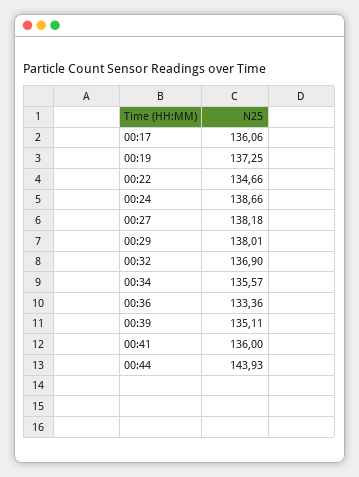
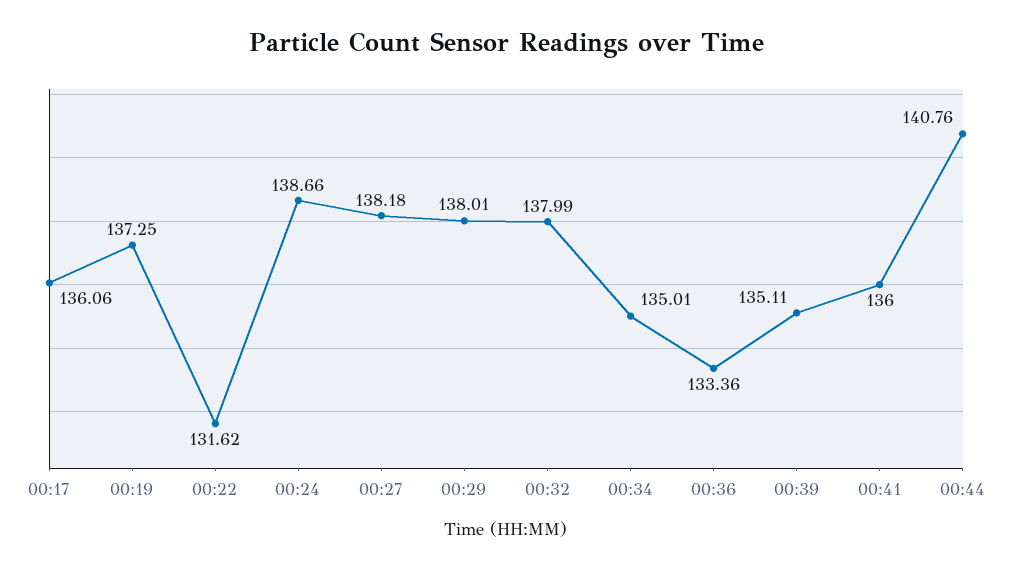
  {
    "00:17": 136.06,
    "00:19": 137.25,
-   "00:22": 134.66,
+   "00:22": 131.62,
    "00:24": 138.66,
    "00:27": 138.18,
    "00:29": 138.01,
-   "00:32": 136.9,
+   "00:32": 137.99,
-   "00:34": 135.57,
+   "00:34": 135.01,
    "00:36": 133.36,
    "00:39": 135.11,
    "00:41": 136,
-   "00:44": 143.93
+   "00:44": 140.76
  }

